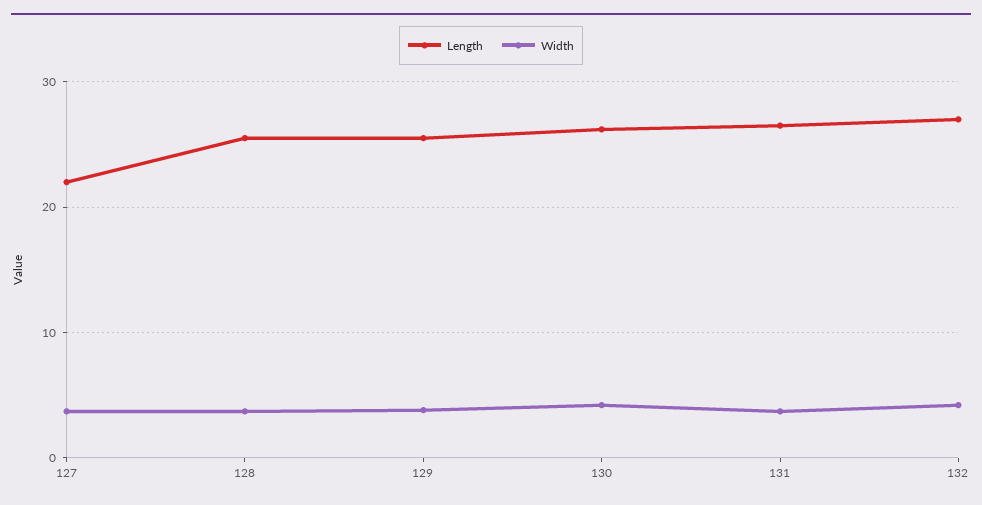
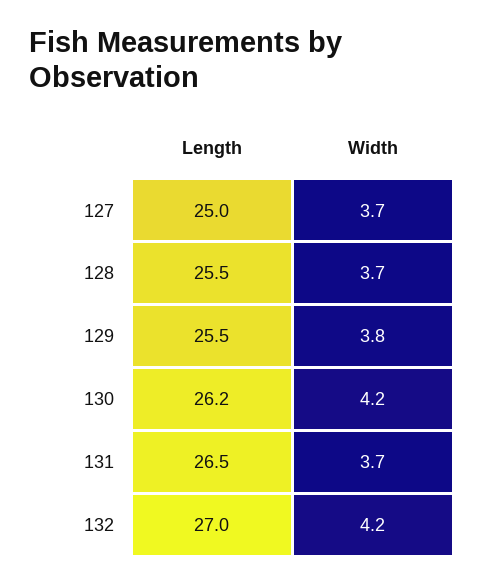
  {
    "Length": {
-     "127": 22,
+     "127": 25,
      "128": 25.5,
      "129": 25.5,
      "130": 26.2,
      "131": 26.5,
      "132": 27
    },
    "Width": {
      "127": 3.7,
      "128": 3.7,
      "129": 3.8,
      "130": 4.2,
      "131": 3.7,
      "132": 4.2
    }
  }

